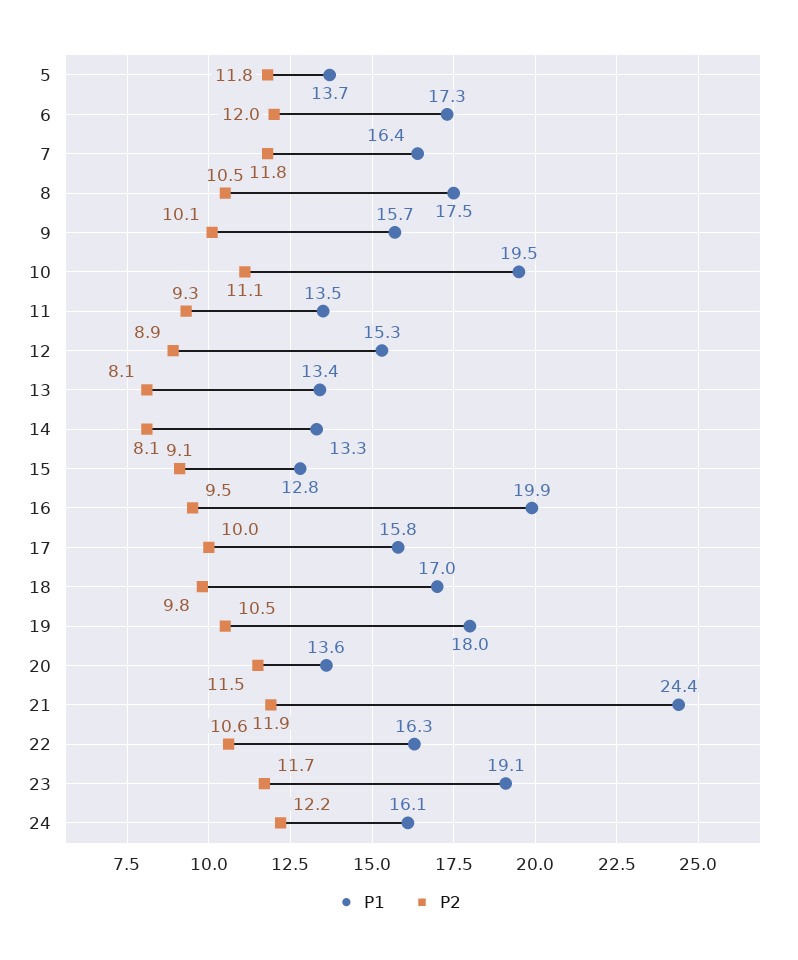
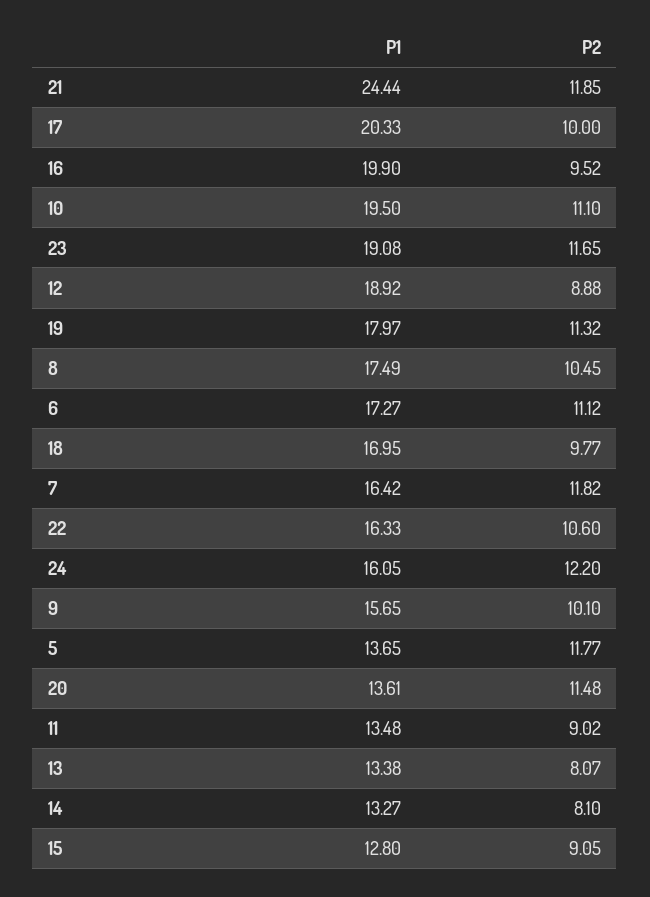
  {
    "P1": {
      "5": 13.65,
      "6": 17.27,
      "7": 16.42,
      "8": 17.49,
      "9": 15.65,
      "10": 19.5,
      "11": 13.48,
-     "12": 15.3,
+     "12": 18.92,
      "13": 13.38,
      "14": 13.27,
      "15": 12.8,
      "16": 19.9,
-     "17": 15.8,
+     "17": 20.33,
      "18": 16.95,
      "19": 17.97,
      "20": 13.61,
      "21": 24.44,
      "22": 16.33,
      "23": 19.08,
      "24": 16.05
    },
    "P2": {
      "5": 11.77,
-     "6": 12,
+     "6": 11.12,
      "7": 11.82,
      "8": 10.45,
      "9": 10.1,
      "10": 11.1,
-     "11": 9.3,
+     "11": 9.02,
      "12": 8.88,
      "13": 8.07,
      "14": 8.1,
      "15": 9.05,
      "16": 9.52,
      "17": 10,
      "18": 9.77,
-     "19": 10.5,
+     "19": 11.32,
      "20": 11.48,
      "21": 11.85,
      "22": 10.6,
      "23": 11.65,
      "24": 12.2
    }
  }

